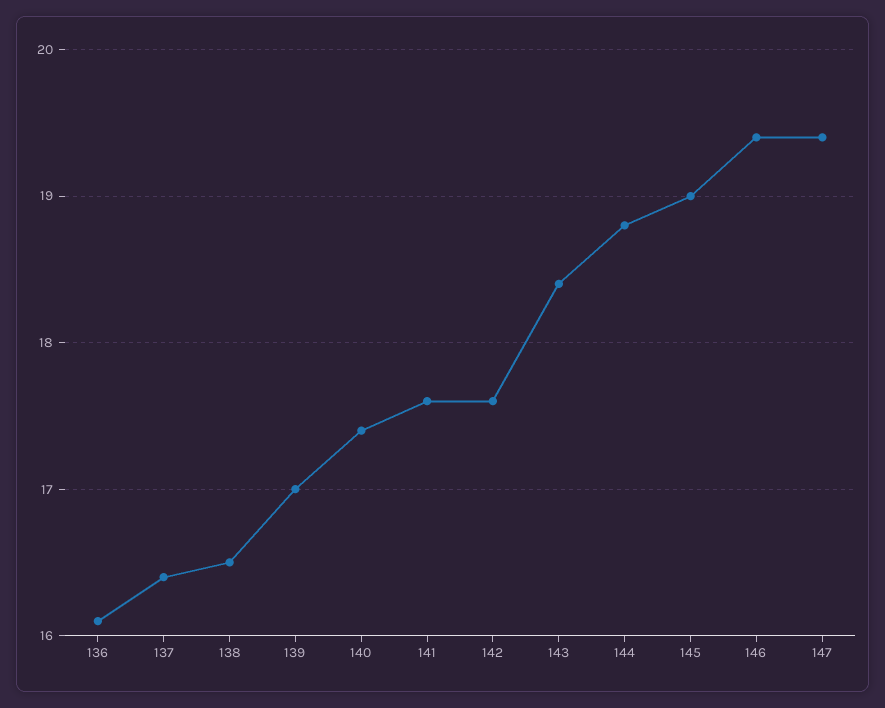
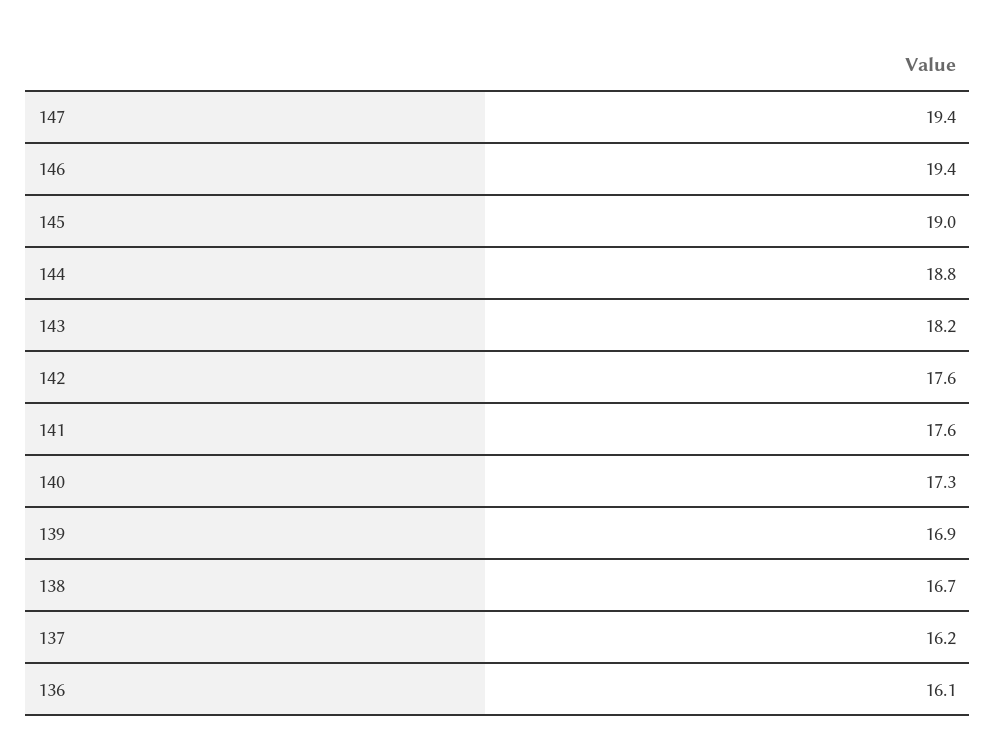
  {
    "136": 16.1,
-   "137": 16.4,
+   "137": 16.2,
-   "138": 16.5,
+   "138": 16.7,
-   "139": 17,
+   "139": 16.9,
-   "140": 17.4,
+   "140": 17.3,
    "141": 17.6,
    "142": 17.6,
-   "143": 18.4,
+   "143": 18.2,
    "144": 18.8,
    "145": 19,
    "146": 19.4,
    "147": 19.4
  }

